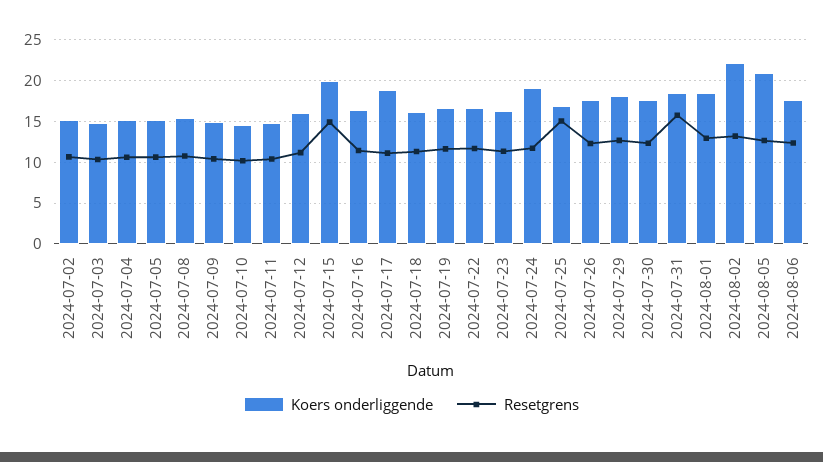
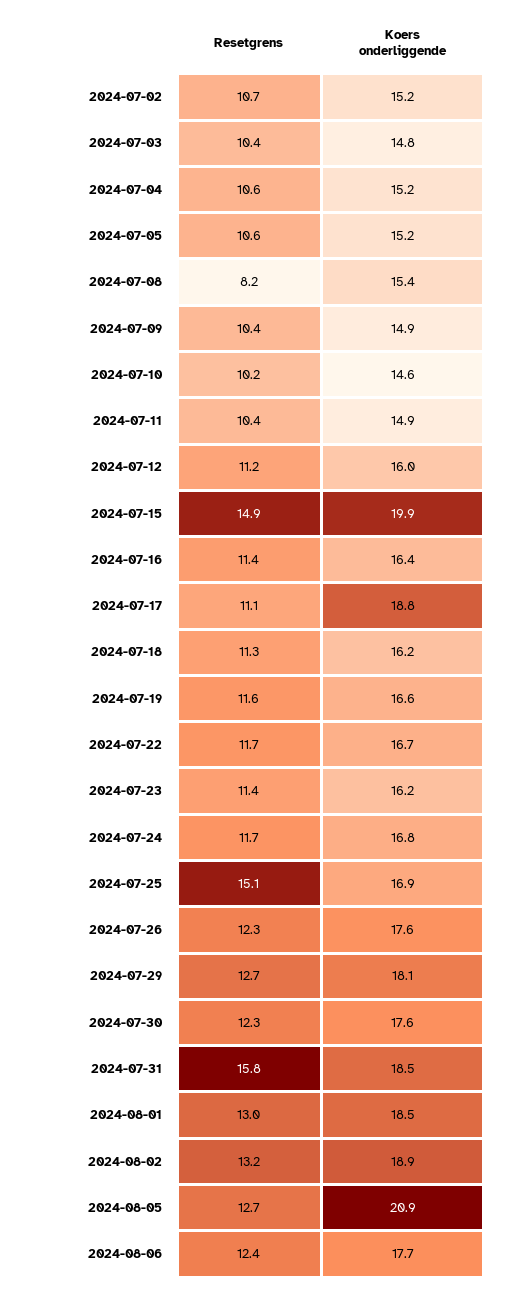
  {
    "Koers onderliggende": {
      "2024-07-02": 15.2,
      "2024-07-03": 14.8,
      "2024-07-04": 15.2,
      "2024-07-05": 15.2,
      "2024-07-08": 15.4,
      "2024-07-09": 14.9,
      "2024-07-10": 14.6,
      "2024-07-11": 14.9,
      "2024-07-12": 16,
      "2024-07-15": 19.9,
      "2024-07-16": 16.4,
      "2024-07-17": 18.8,
      "2024-07-18": 16.2,
      "2024-07-19": 16.6,
      "2024-07-22": 16.7,
      "2024-07-23": 16.2,
-     "2024-07-24": 19,
+     "2024-07-24": 16.8,
      "2024-07-25": 16.9,
      "2024-07-26": 17.6,
      "2024-07-29": 18.1,
      "2024-07-30": 17.6,
      "2024-07-31": 18.5,
      "2024-08-01": 18.5,
-     "2024-08-02": 22,
+     "2024-08-02": 18.9,
      "2024-08-05": 20.9,
      "2024-08-06": 17.7
    },
    "Resetgrens": {
      "2024-07-02": 10.7,
      "2024-07-03": 10.4,
      "2024-07-04": 10.6,
      "2024-07-05": 10.6,
-     "2024-07-08": 11,
+     "2024-07-08": 8.2,
      "2024-07-09": 10.4,
      "2024-07-10": 10.2,
      "2024-07-11": 10.4,
      "2024-07-12": 11.2,
      "2024-07-15": 14.9,
      "2024-07-16": 11.4,
      "2024-07-17": 11.1,
      "2024-07-18": 11.3,
      "2024-07-19": 11.6,
      "2024-07-22": 11.7,
      "2024-07-23": 11.4,
      "2024-07-24": 11.7,
      "2024-07-25": 15.1,
      "2024-07-26": 12.3,
      "2024-07-29": 12.7,
      "2024-07-30": 12.3,
      "2024-07-31": 15.8,
      "2024-08-01": 13,
      "2024-08-02": 13.2,
      "2024-08-05": 12.7,
      "2024-08-06": 12.4
    }
  }

